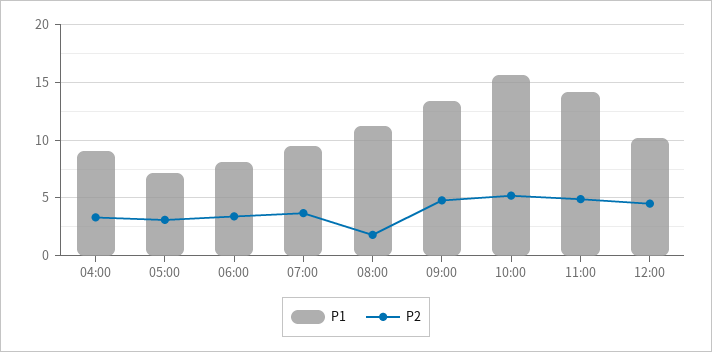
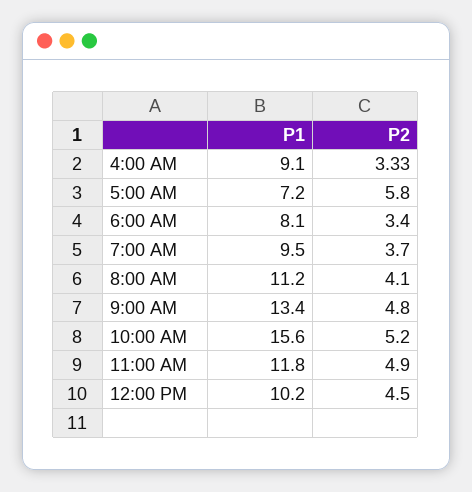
  {
    "P1": {
      "04:00": 9.1,
      "05:00": 7.2,
      "06:00": 8.1,
      "07:00": 9.5,
      "08:00": 11.2,
      "09:00": 13.4,
      "10:00": 15.6,
-     "11:00": 14,
+     "11:00": 11.8,
      "12:00": 10.2
    },
    "P2": {
      "04:00": 3.33,
-     "05:00": 3,
+     "05:00": 5.8,
      "06:00": 3.4,
      "07:00": 3.7,
-     "08:00": 2,
+     "08:00": 4.1,
      "09:00": 4.8,
      "10:00": 5.2,
      "11:00": 4.9,
      "12:00": 4.5
    }
  }

